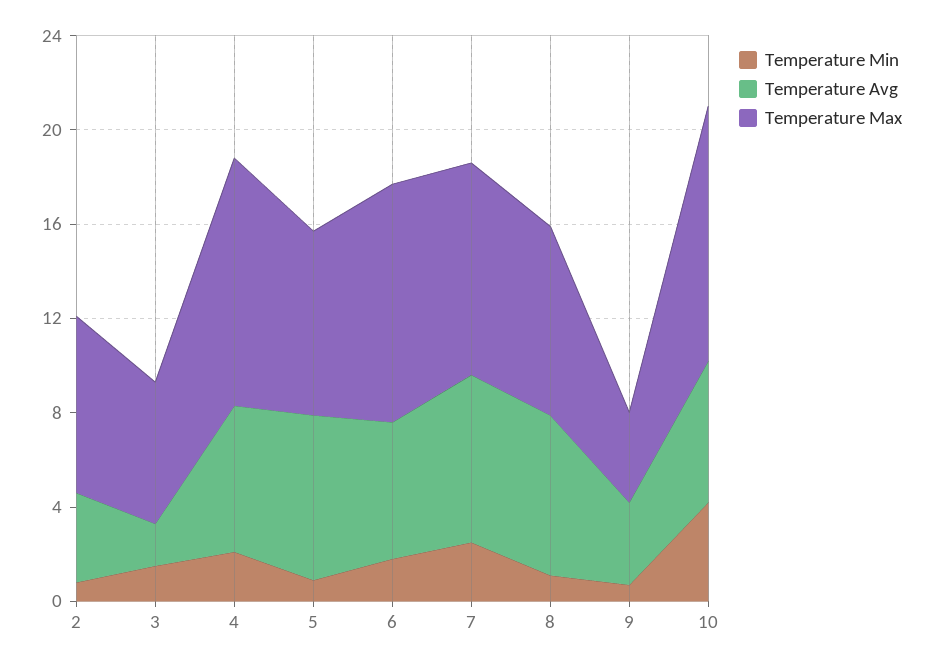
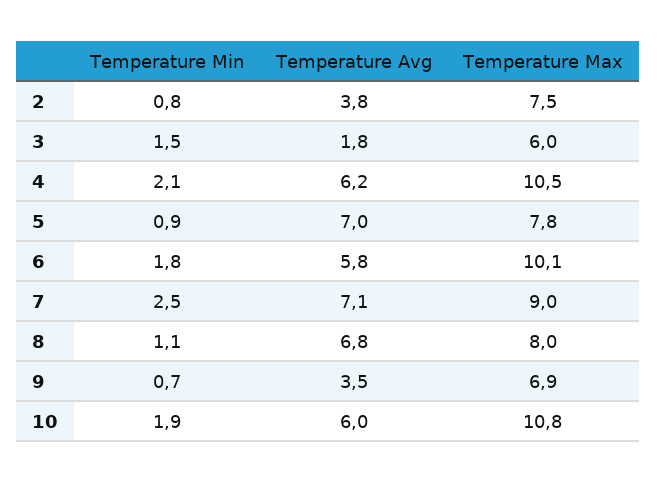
  {
    "Temperature Min": {
      "2": 0.8,
      "3": 1.5,
      "4": 2.1,
      "5": 0.9,
      "6": 1.8,
      "7": 2.5,
      "8": 1.1,
      "9": 0.7,
-     "10": 4
+     "10": 1.9
    },
    "Temperature Avg": {
      "2": 3.8,
      "3": 1.8,
      "4": 6.2,
      "5": 7,
      "6": 5.8,
      "7": 7.1,
      "8": 6.8,
      "9": 3.5,
      "10": 6
    },
    "Temperature Max": {
      "2": 7.5,
      "3": 6,
      "4": 10.5,
      "5": 7.8,
      "6": 10.1,
      "7": 9,
      "8": 8,
-     "9": 4,
+     "9": 6.9,
      "10": 10.8
    }
  }

